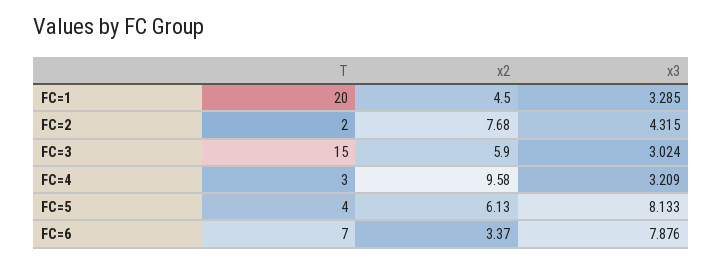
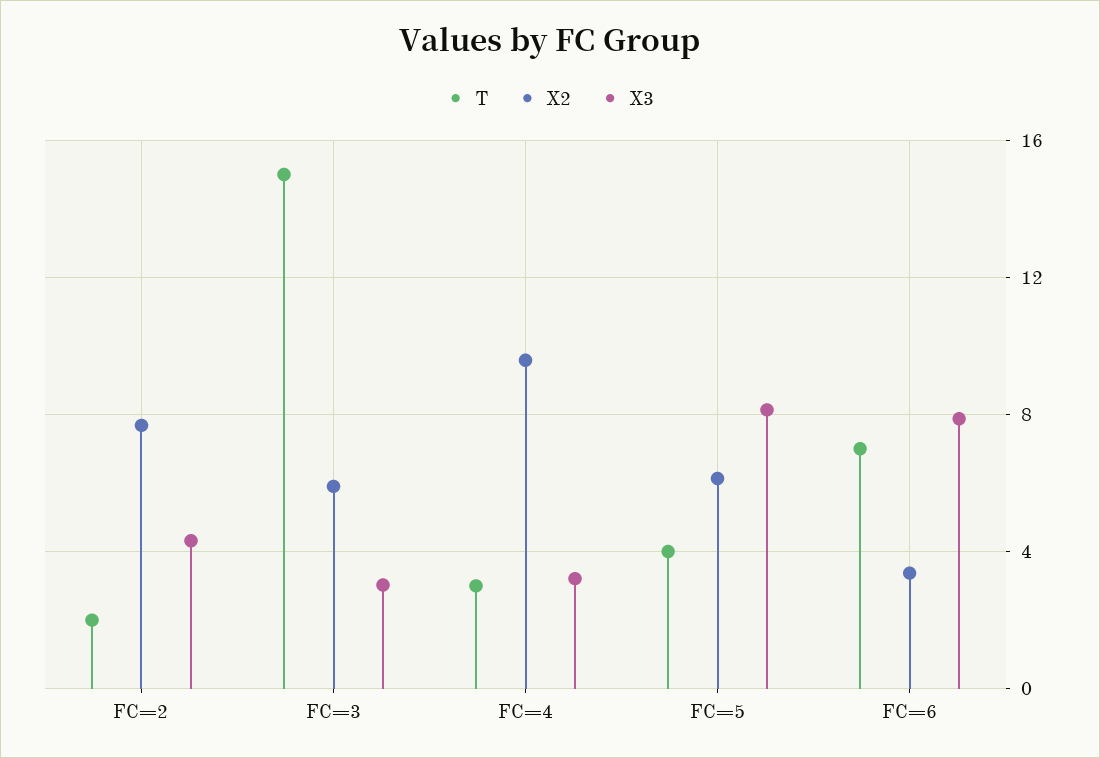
  {
    "T": {
-     "FC=1": 20,
      "FC=2": 2,
      "FC=3": 15,
      "FC=4": 3,
      "FC=5": 4,
      "FC=6": 7
    },
    "x2": {
-     "FC=1": 4.5,
      "FC=2": 7.68,
      "FC=3": 5.9,
      "FC=4": 9.58,
      "FC=5": 6.13,
      "FC=6": 3.37
    },
    "x3": {
-     "FC=1": 3.285,
      "FC=2": 4.315,
      "FC=3": 3.024,
      "FC=4": 3.209,
      "FC=5": 8.133,
      "FC=6": 7.876
    }
  }

